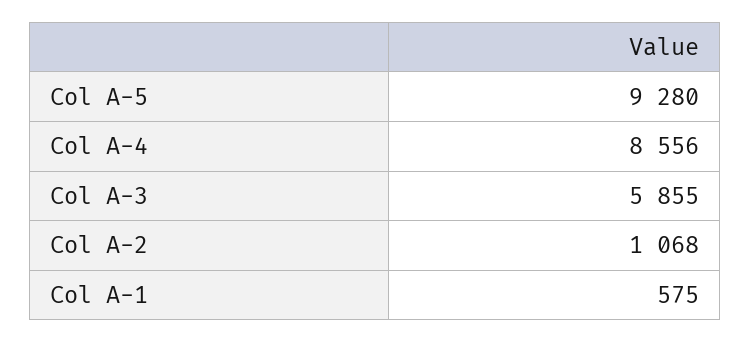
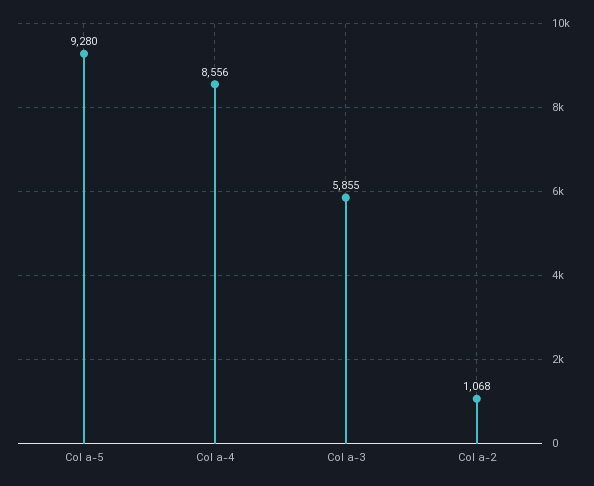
  {
    "Col A-5": 9280,
    "Col A-4": 8556,
    "Col A-3": 5855,
-   "Col A-2": 1068,
+   "Col A-2": 1068
-   "Col A-1": 575
  }

